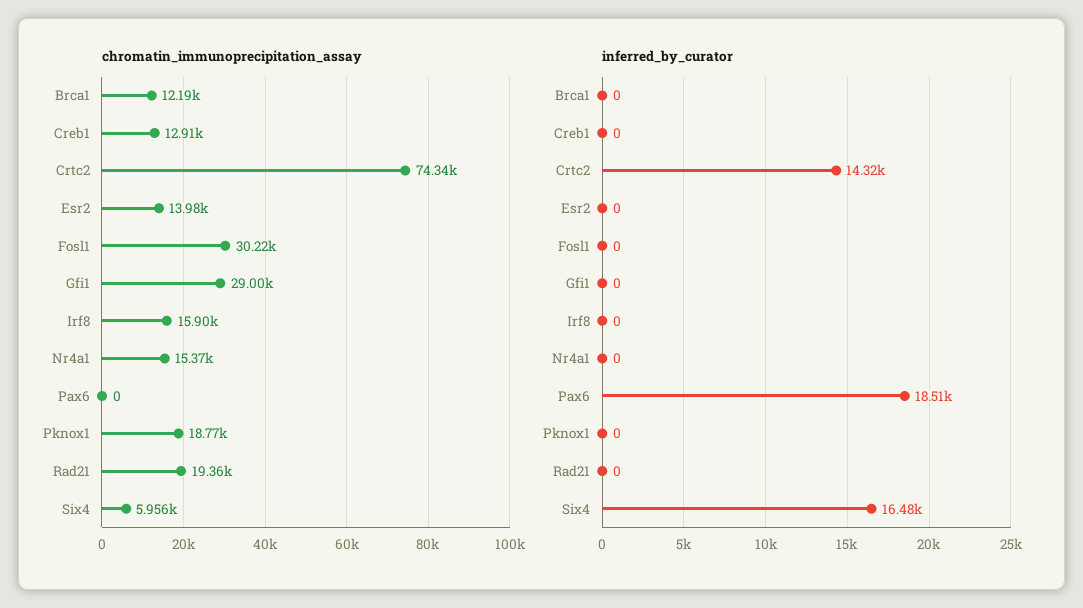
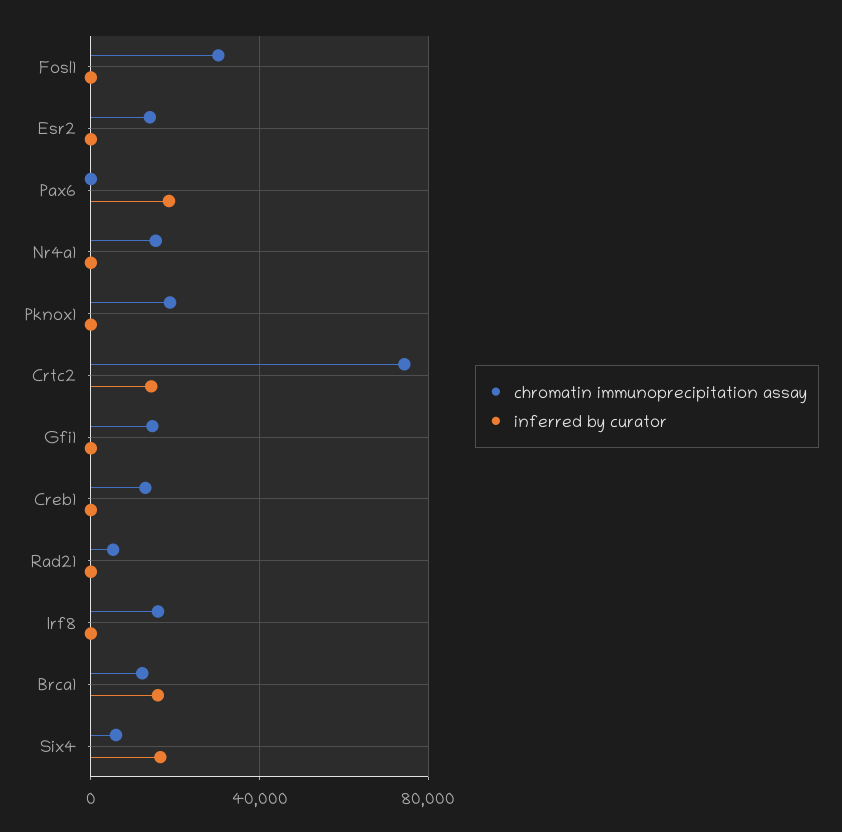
  {
    "chromatin_immunoprecipitation_assay": {
      "Brca1": 12190,
      "Creb1": 12910,
      "Crtc2": 74340,
      "Esr2": 13980,
      "Fosl1": 30220,
-     "Gfi1": 29000,
+     "Gfi1": 15000,
      "Irf8": 15900,
      "Nr4a1": 15370,
      "Pax6": 0,
      "Pknox1": 18770,
-     "Rad21": 19360,
+     "Rad21": 5000,
      "Six4": 5956
    },
    "inferred_by_curator": {
-     "Brca1": 0,
+     "Brca1": 15000,
      "Creb1": 0,
      "Crtc2": 14320,
      "Esr2": 0,
      "Fosl1": 0,
      "Gfi1": 0,
      "Irf8": 0,
      "Nr4a1": 0,
      "Pax6": 18510,
      "Pknox1": 0,
      "Rad21": 0,
      "Six4": 16480
    }
  }

